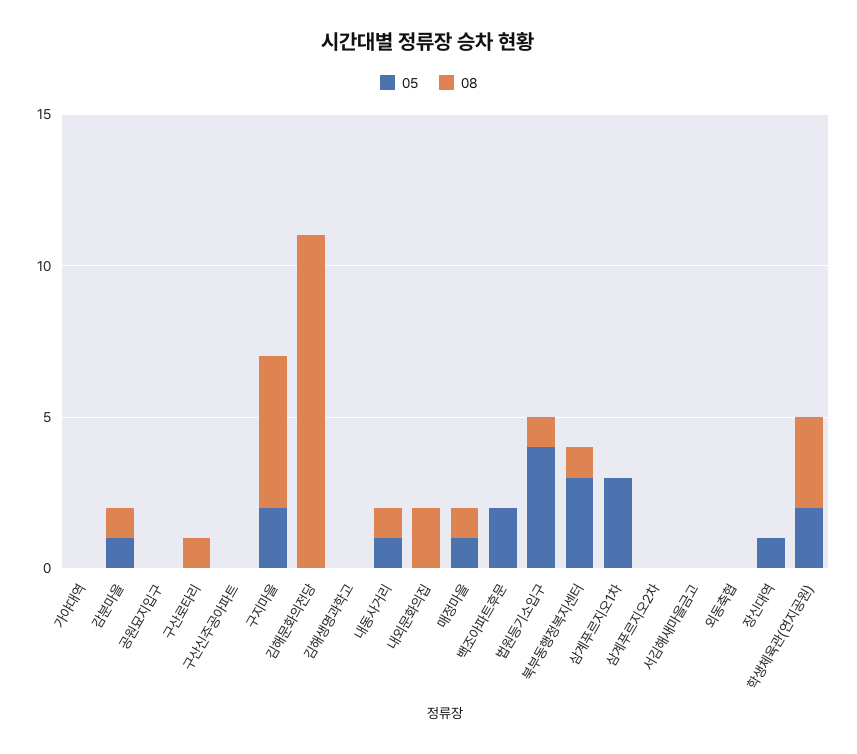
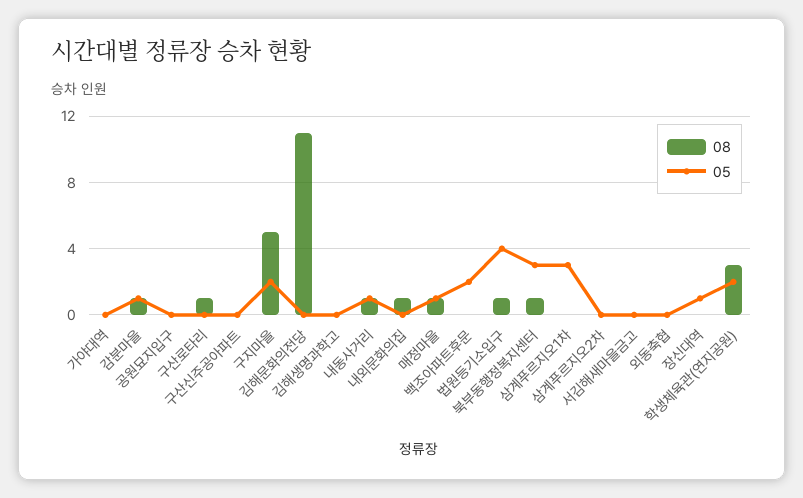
  {
    "05": {
      "가야대역": 0,
      "감분마을": 1,
      "공원묘지입구": 0,
      "구산로타리": 0,
      "구산신주공아파트": 0,
      "구지마을": 2,
      "김해문화의전당": 0,
      "김해생명과학고": 0,
      "내동사거리": 1,
      "내외문화의집": 0,
      "매정마을": 1,
      "백조아파트후문": 2,
      "법원등기소입구": 4,
      "북부동행정복지센터": 3,
      "삼계푸르지오1차": 3,
      "삼계푸르지오2차": 0,
      "서김해새마을금고": 0,
      "외동축협": 0,
      "장신대역": 1,
      "학생체육관(연지공원)": 2
    },
    "08": {
      "가야대역": 0,
      "감분마을": 1,
      "공원묘지입구": 0,
      "구산로타리": 1,
      "구산신주공아파트": 0,
      "구지마을": 5,
      "김해문화의전당": 11,
      "김해생명과학고": 0,
      "내동사거리": 1,
-     "내외문화의집": 2,
+     "내외문화의집": 1,
      "매정마을": 1,
      "백조아파트후문": 0,
      "법원등기소입구": 1,
      "북부동행정복지센터": 1,
      "삼계푸르지오1차": 0,
      "삼계푸르지오2차": 0,
      "서김해새마을금고": 0,
      "외동축협": 0,
      "장신대역": 0,
      "학생체육관(연지공원)": 3
    }
  }

